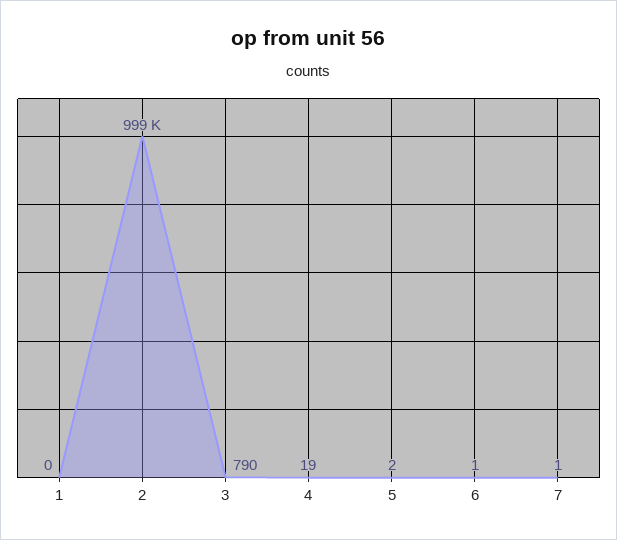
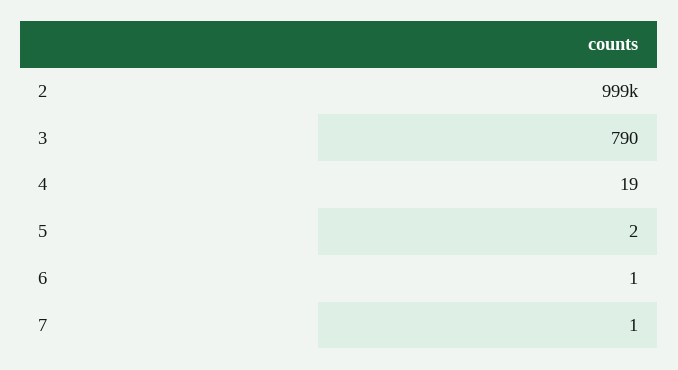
  {
-   "1": 0,
    "2": 999000,
    "3": 790,
    "4": 19,
    "5": 2,
    "6": 1,
    "7": 1
  }

